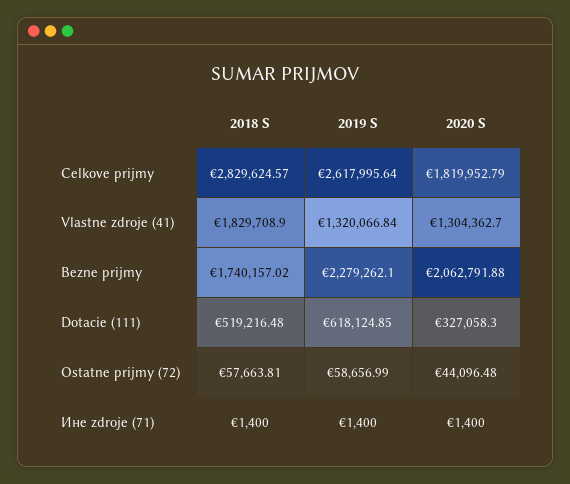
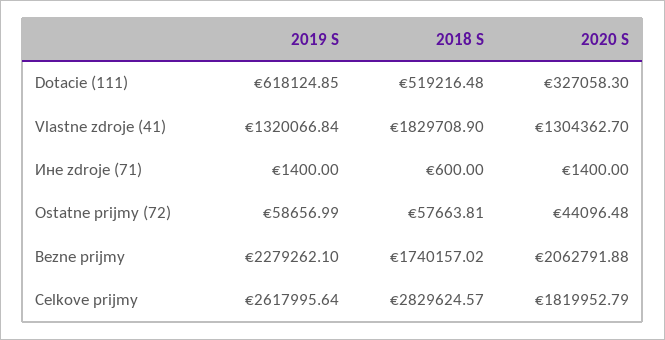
  {
    "2018 S": {
      "Celkove prijmy": 2829624.57,
      "Vlastne zdroje (41)": 1829708.9,
      "Bezne prijmy": 1740157.02,
      "Dotacie (111)": 519216.48,
      "Ostatne prijmy (72)": 57663.81,
-     "Ине zdroje (71)": 1400
+     "Ине zdroje (71)": 600
    },
    "2019 S": {
      "Celkove prijmy": 2617995.64,
      "Vlastne zdroje (41)": 1320066.84,
      "Bezne prijmy": 2279262.1,
      "Dotacie (111)": 618124.85,
      "Ostatne prijmy (72)": 58656.99,
      "Ине zdroje (71)": 1400
    },
    "2020 S": {
      "Celkove prijmy": 1819952.79,
      "Vlastne zdroje (41)": 1304362.7,
      "Bezne prijmy": 2062791.88,
      "Dotacie (111)": 327058.3,
      "Ostatne prijmy (72)": 44096.48,
      "Ине zdroje (71)": 1400
    }
  }

